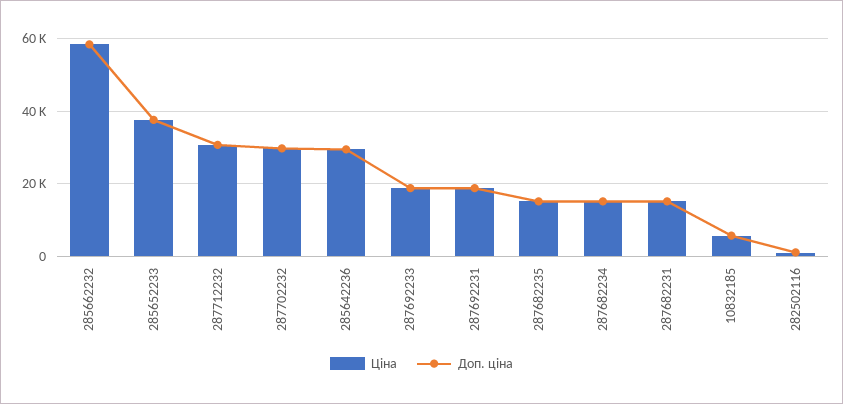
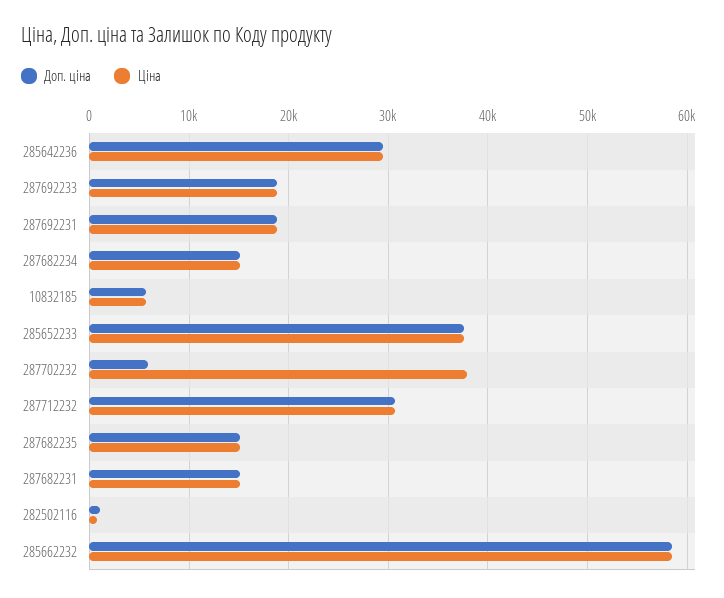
  {
    "Ціна": {
      "285662232": 58000,
      "285652233": 38000,
      "287712232": 31000,
-     "287702232": 30000,
+     "287702232": 38000,
      "285642236": 29000,
      "287692233": 19000,
      "287692231": 19000,
      "287682235": 15000,
      "287682234": 15000,
      "287682231": 15000,
      "10832185": 6000,
      "282502116": 1000
    },
    "Доп. ціна": {
      "285662232": 58000,
      "285652233": 38000,
      "287712232": 31000,
-     "287702232": 30000,
+     "287702232": 6000,
      "285642236": 29000,
      "287692233": 19000,
      "287692231": 19000,
      "287682235": 15000,
      "287682234": 15000,
      "287682231": 15000,
      "10832185": 6000,
      "282502116": 1000
    }
  }

